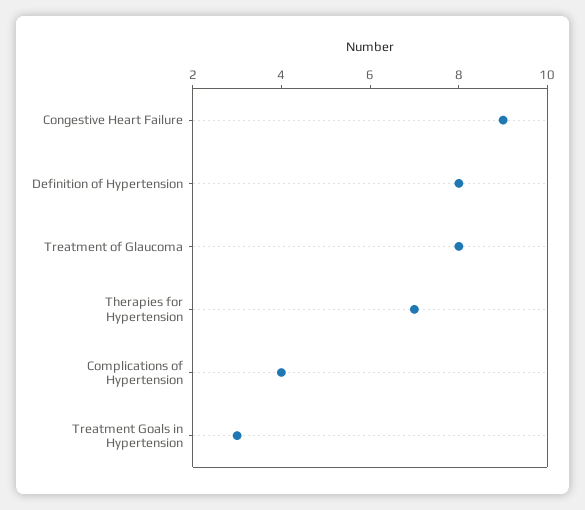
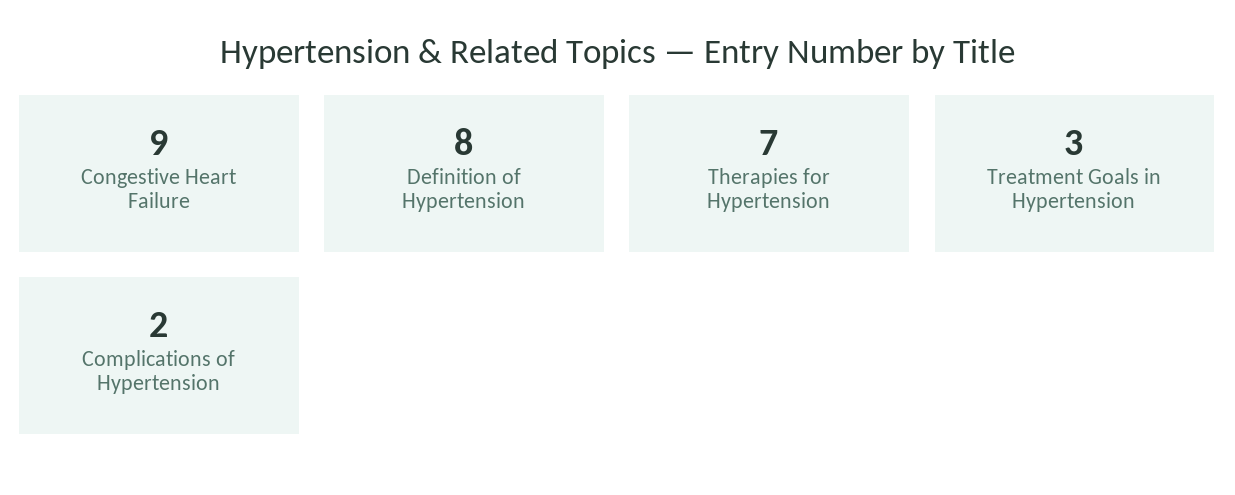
  {
    "Congestive Heart Failure": 9,
    "Definition of Hypertension": 8,
-   "Treatment of Glaucoma": 8,
    "Therapies for Hypertension": 7,
-   "Complications of Hypertension": 4,
+   "Complications of Hypertension": 2,
    "Treatment Goals in Hypertension": 3
  }

